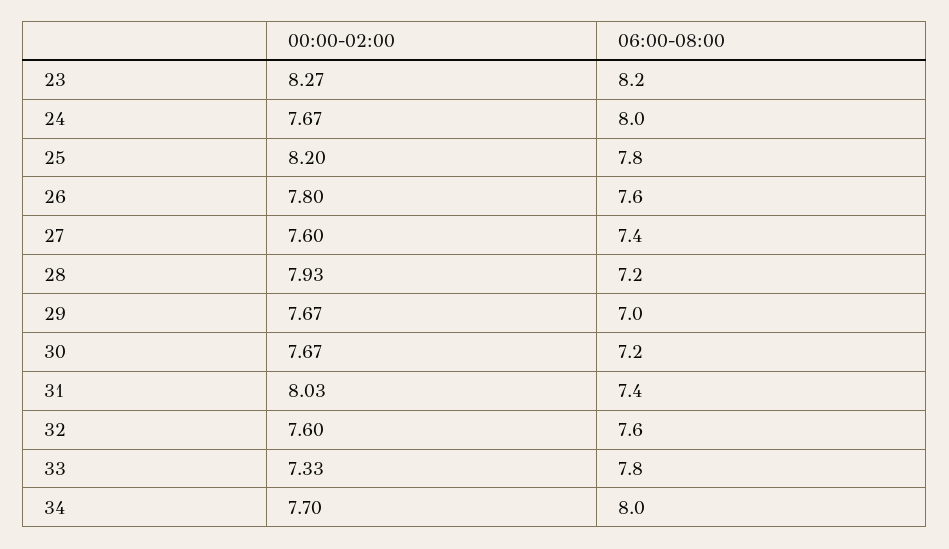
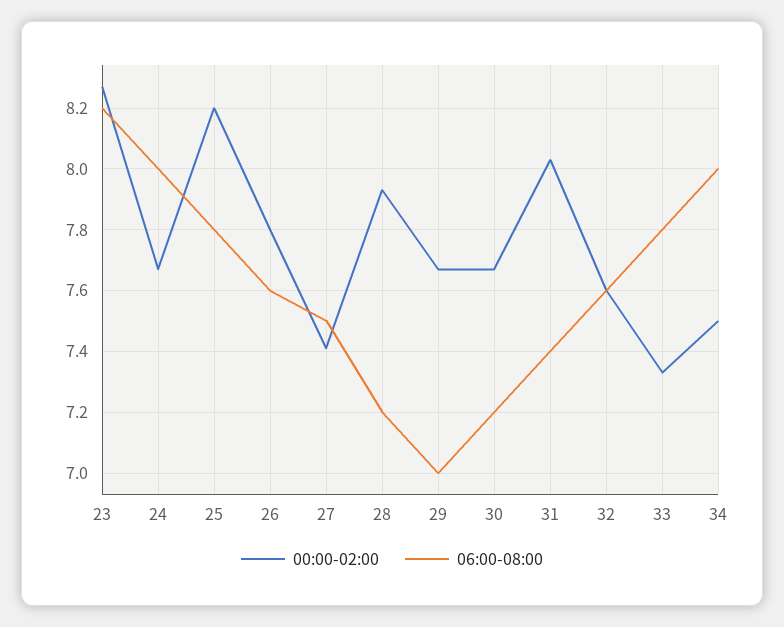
  {
    "00:00-02:00": {
      "23": 8.27,
      "24": 7.67,
      "25": 8.2,
      "26": 7.8,
-     "27": 7.6,
+     "27": 7.4,
      "28": 7.93,
      "29": 7.67,
      "30": 7.67,
      "31": 8.03,
      "32": 7.6,
      "33": 7.33,
-     "34": 7.7
+     "34": 7.5
    },
    "06:00-08:00": {
      "23": 8.2,
      "24": 8,
      "25": 7.8,
      "26": 7.6,
-     "27": 7.4,
+     "27": 7.5,
      "28": 7.2,
      "29": 7,
      "30": 7.2,
      "31": 7.4,
      "32": 7.6,
      "33": 7.8,
      "34": 8
    }
  }

